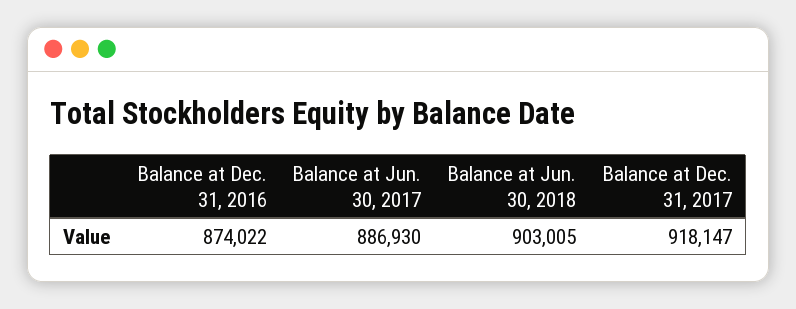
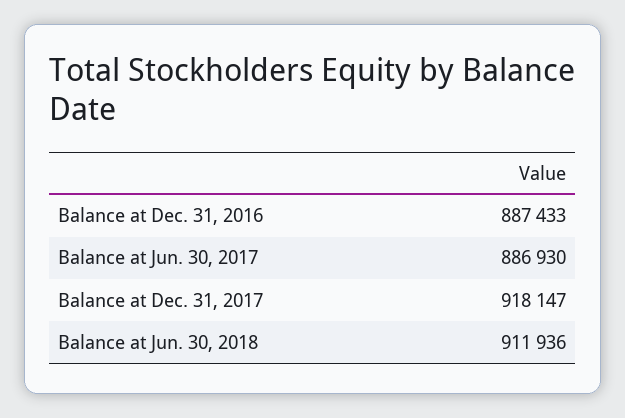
  {
-   "Balance at Dec. 31, 2016": 874022,
+   "Balance at Dec. 31, 2016": 887433,
    "Balance at Jun. 30, 2017": 886930,
-   "Balance at Jun. 30, 2018": 903005,
+   "Balance at Jun. 30, 2018": 911936,
    "Balance at Dec. 31, 2017": 918147
  }

